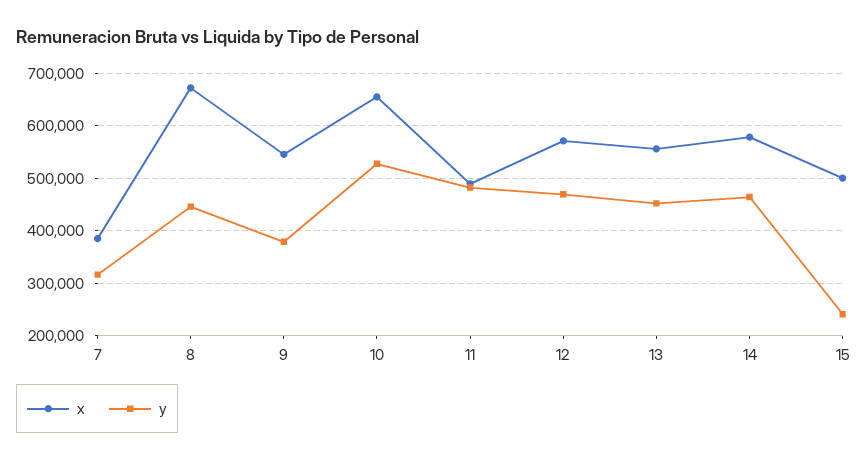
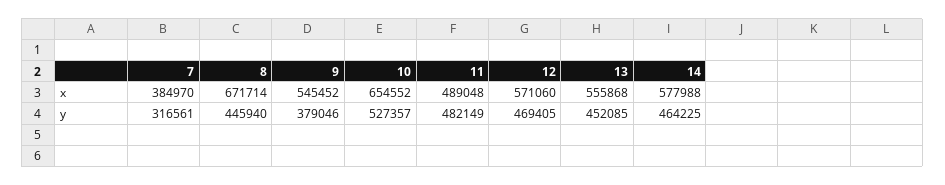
  {
    "x": {
      "7": 384970,
      "8": 671714,
      "9": 545452,
      "10": 654552,
      "11": 489048,
      "12": 571060,
      "13": 555868,
-     "14": 577988,
+     "14": 577988
-     "15": 500000
    },
    "y": {
      "7": 316561,
      "8": 445940,
      "9": 379046,
      "10": 527357,
      "11": 482149,
      "12": 469405,
      "13": 452085,
-     "14": 464225,
+     "14": 464225
-     "15": 240000
    }
  }

